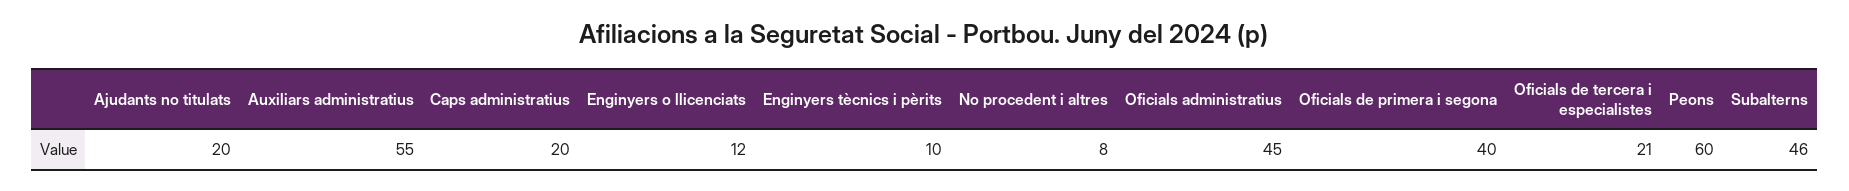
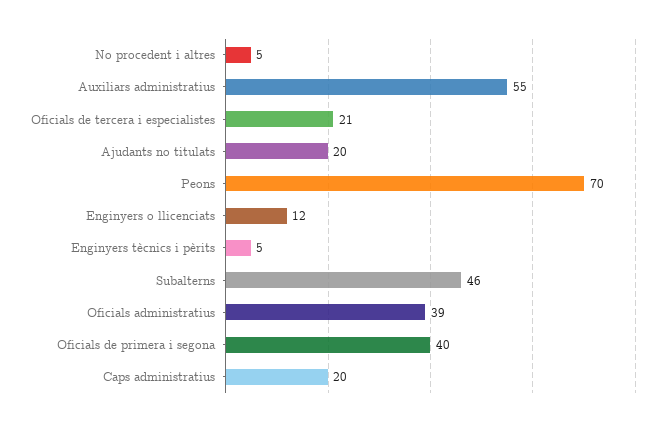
  {
    "Ajudants no titulats": 20,
    "Auxiliars administratius": 55,
    "Caps administratius": 20,
    "Enginyers o llicenciats": 12,
-   "Enginyers tècnics i pèrits": 10,
+   "Enginyers tècnics i pèrits": 5,
-   "No procedent i altres": 8,
+   "No procedent i altres": 5,
-   "Oficials administratius": 45,
+   "Oficials administratius": 39,
    "Oficials de primera i segona": 40,
    "Oficials de tercera i especialistes": 21,
-   "Peons": 60,
+   "Peons": 70,
    "Subalterns": 46
  }

